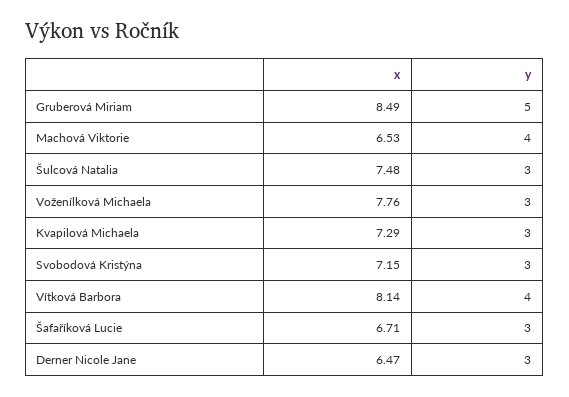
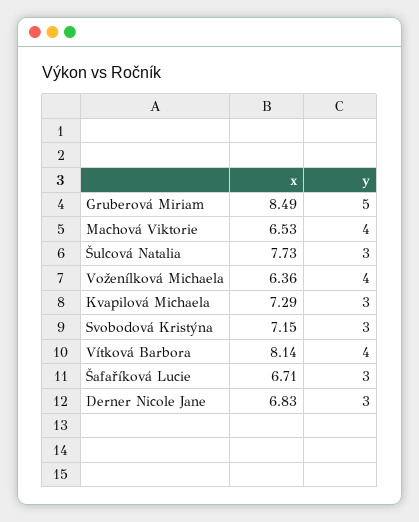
  {
    "x": {
      "Gruberová Miriam": 8.49,
      "Machová Viktorie": 6.53,
-     "Šulcová Natalia": 7.48,
+     "Šulcová Natalia": 7.73,
-     "Voženílková Michaela": 7.76,
+     "Voženílková Michaela": 6.36,
      "Kvapilová Michaela": 7.29,
      "Svobodová Kristýna": 7.15,
      "Vítková Barbora": 8.14,
      "Šafaříková Lucie": 6.71,
-     "Derner Nicole Jane": 6.47
+     "Derner Nicole Jane": 6.83
    },
    "y": {
      "Gruberová Miriam": 5,
      "Machová Viktorie": 4,
      "Šulcová Natalia": 3,
-     "Voženílková Michaela": 3,
+     "Voženílková Michaela": 4,
      "Kvapilová Michaela": 3,
      "Svobodová Kristýna": 3,
      "Vítková Barbora": 4,
      "Šafaříková Lucie": 3,
      "Derner Nicole Jane": 3
    }
  }

